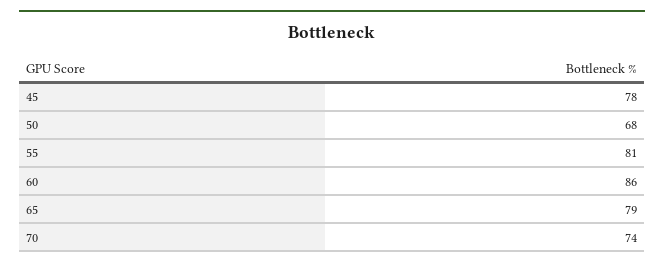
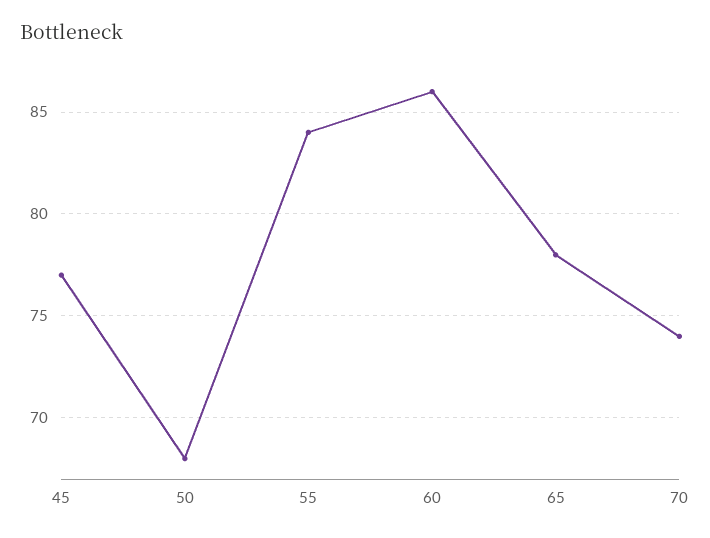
  {
-   "45": 78,
+   "45": 77,
    "50": 68,
-   "55": 81,
+   "55": 84,
    "60": 86,
-   "65": 79,
+   "65": 78,
    "70": 74
  }

